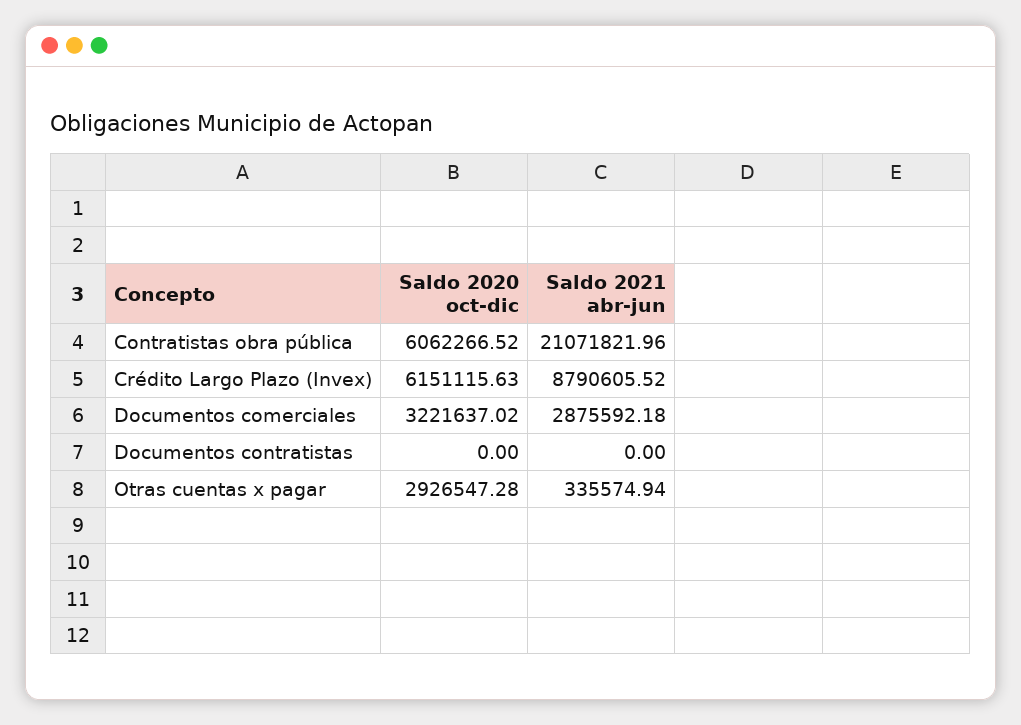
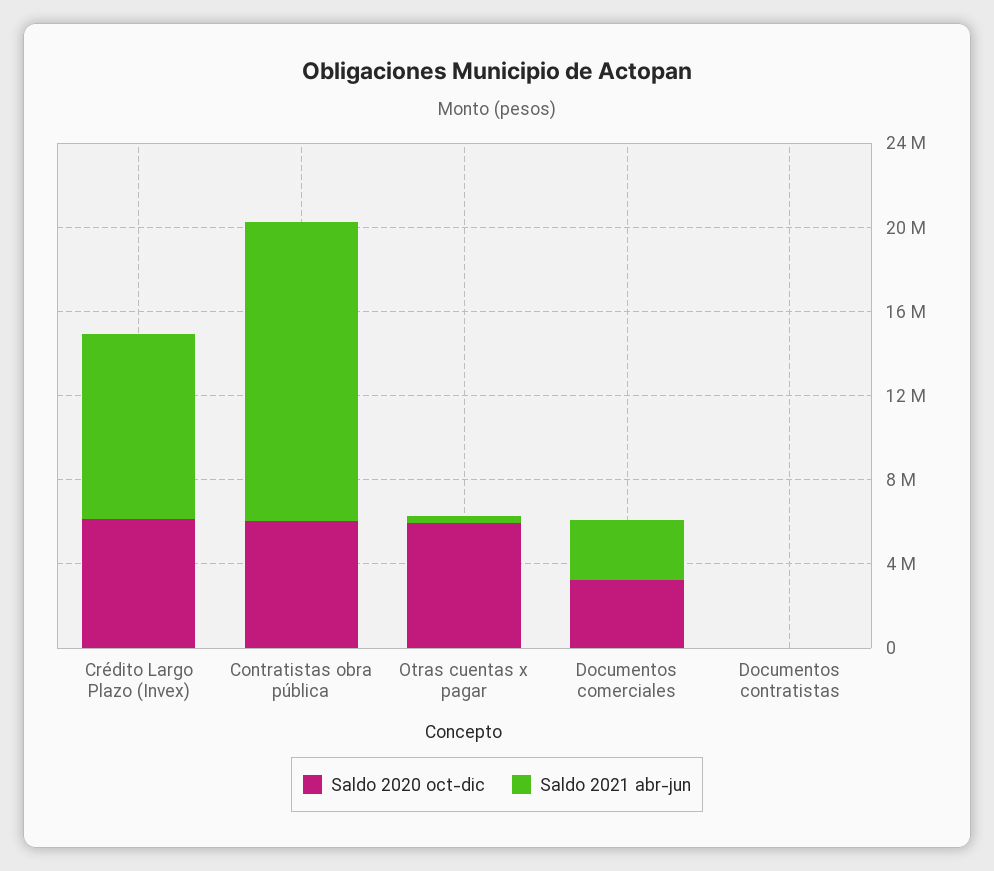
  {
    "Saldo 2020 oct-dic": {
      "Contratistas obra pública": 6062266.52,
      "Crédito Largo Plazo (Invex)": 6151115.63,
      "Documentos comerciales": 3221637.02,
      "Documentos contratistas": 0,
-     "Otras cuentas x pagar": 2926547.28
+     "Otras cuentas x pagar": 6000000
    },
    "Saldo 2021 abr-jun": {
-     "Contratistas obra pública": 21071821.96,
+     "Contratistas obra pública": 14000000,
      "Crédito Largo Plazo (Invex)": 8790605.52,
      "Documentos comerciales": 2875592.18,
      "Documentos contratistas": 0,
      "Otras cuentas x pagar": 335574.94
    }
  }

